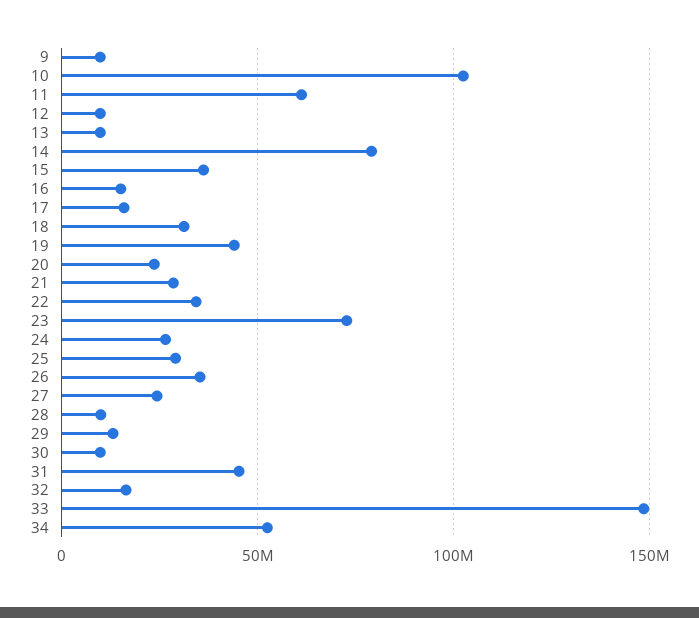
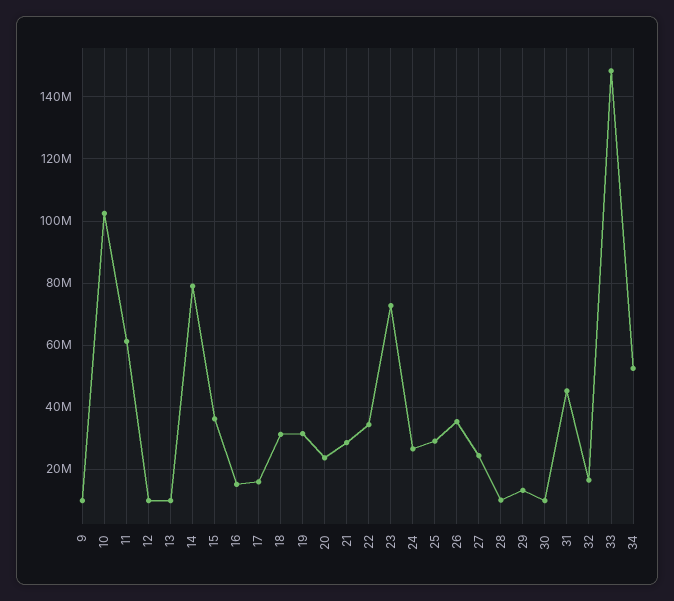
  {
    "9": 10000000,
    "10": 102000000,
    "11": 62000000,
    "12": 10000000,
    "13": 10000000,
    "14": 80000000,
    "15": 36000000,
    "16": 16000000,
    "17": 16000000,
    "18": 32000000,
-   "19": 45000000,
+   "19": 32000000,
    "20": 24000000,
    "21": 28000000,
    "22": 34000000,
    "23": 72000000,
    "24": 26000000,
    "25": 30000000,
    "26": 36000000,
    "27": 24000000,
    "28": 10000000,
    "29": 14000000,
    "30": 10000000,
    "31": 46000000,
    "32": 16000000,
    "33": 148000000,
    "34": 52000000
  }

